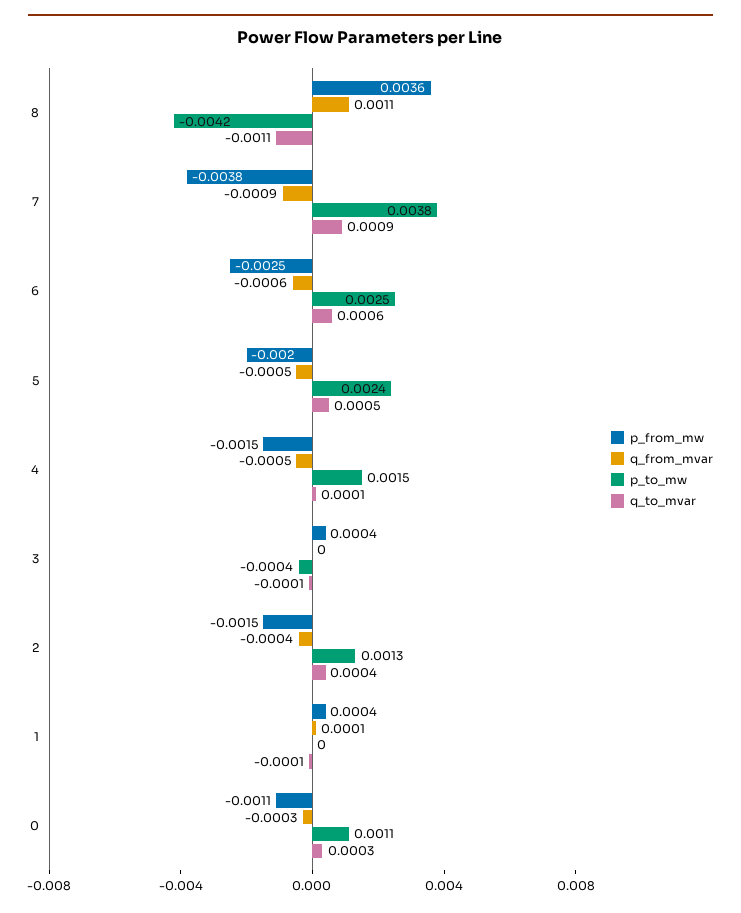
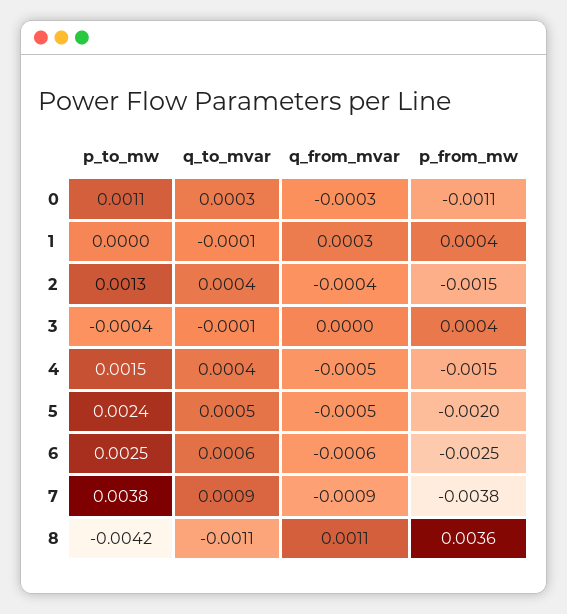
  {
    "p_from_mw": {
      "8": 0.0036,
      "7": -0.0038,
      "6": -0.0025,
      "5": -0.002,
      "4": -0.0015,
      "3": 0.0004,
      "2": -0.0015,
      "1": 0.0004,
      "0": -0.0011
    },
    "q_from_mvar": {
      "8": 0.0011,
      "7": -0.0009,
      "6": -0.0006,
      "5": -0.0005,
      "4": -0.0005,
      "3": 0,
      "2": -0.0004,
-     "1": 0.0001,
+     "1": 0.0003,
      "0": -0.0003
    },
    "p_to_mw": {
      "8": -0.0042,
      "7": 0.0038,
      "6": 0.0025,
      "5": 0.0024,
      "4": 0.0015,
      "3": -0.0004,
      "2": 0.0013,
      "1": 0,
      "0": 0.0011
    },
    "q_to_mvar": {
      "8": -0.0011,
      "7": 0.0009,
      "6": 0.0006,
      "5": 0.0005,
-     "4": 0.0001,
+     "4": 0.0004,
      "3": -0.0001,
      "2": 0.0004,
      "1": -0.0001,
      "0": 0.0003
    }
  }

